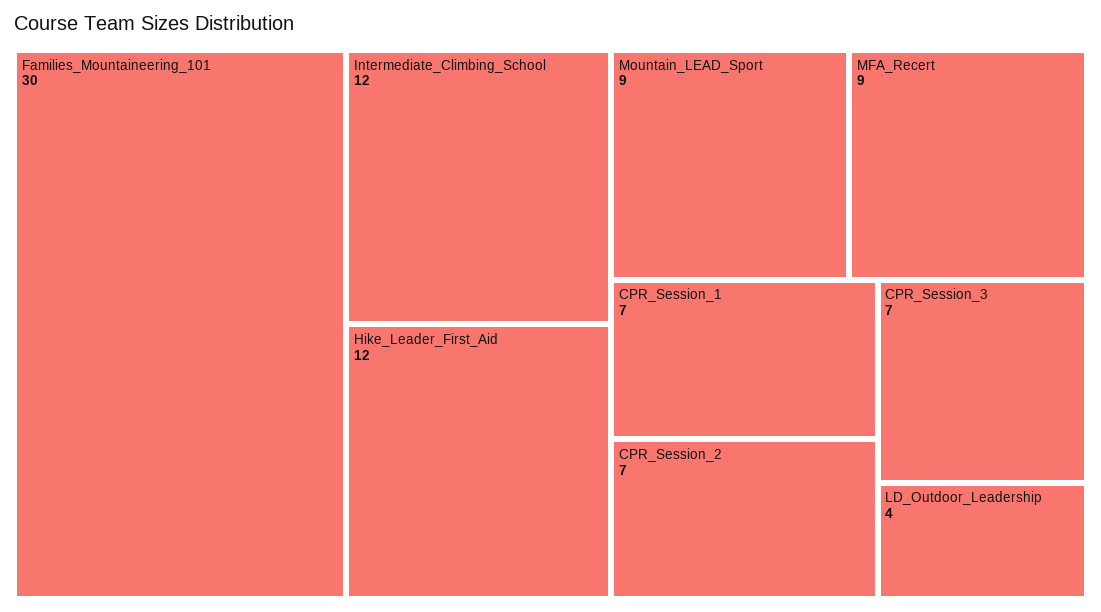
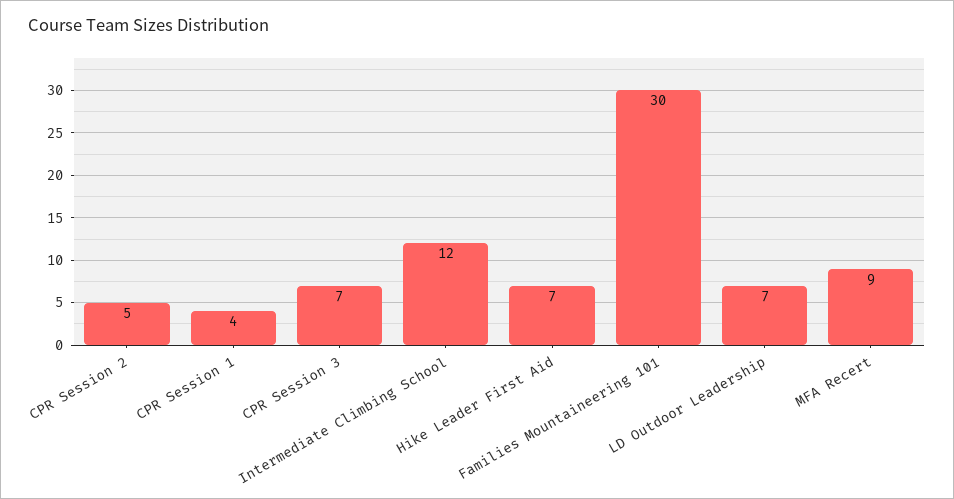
  {
    "Families_Mountaineering_101": 30,
    "Intermediate_Climbing_School": 12,
-   "Hike_Leader_First_Aid": 12,
+   "Hike_Leader_First_Aid": 7,
-   "Mountain_LEAD_Sport": 9,
    "MFA_Recert": 9,
-   "CPR_Session_1": 7,
+   "CPR_Session_1": 4,
-   "CPR_Session_2": 7,
+   "CPR_Session_2": 5,
    "CPR_Session_3": 7,
-   "LD_Outdoor_Leadership": 4
+   "LD_Outdoor_Leadership": 7
  }

